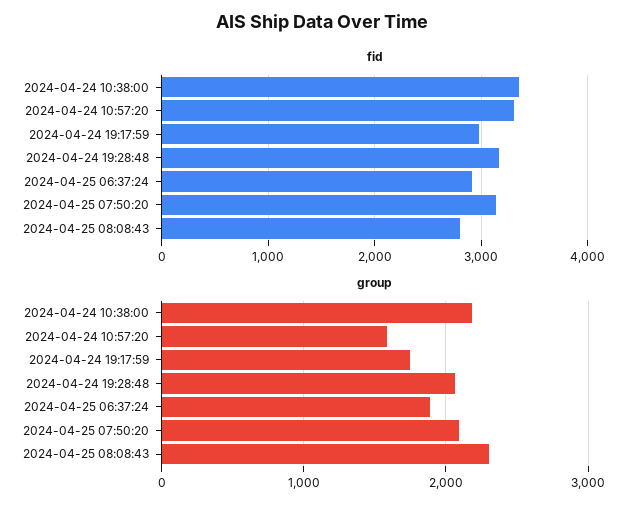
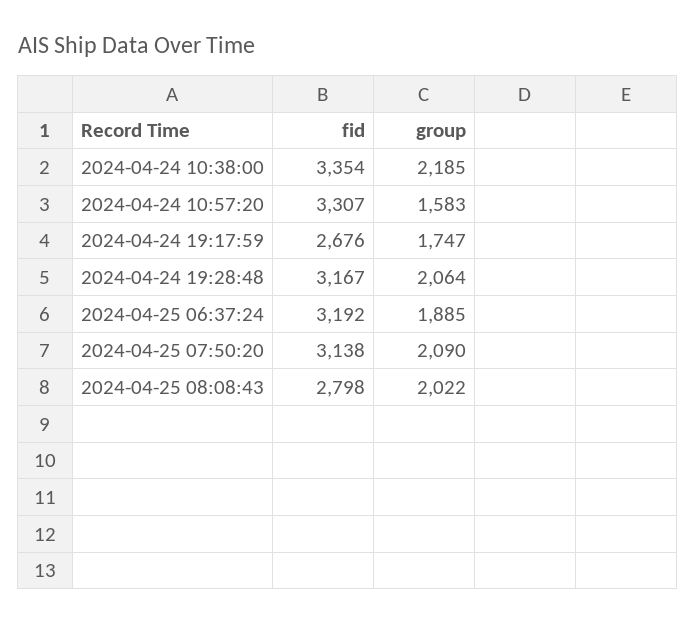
  {
    "fid": {
      "2024-04-24 10:38:00": 3354,
      "2024-04-24 10:57:20": 3307,
-     "2024-04-24 19:17:59": 3000,
+     "2024-04-24 19:17:59": 2676,
      "2024-04-24 19:28:48": 3167,
-     "2024-04-25 06:37:24": 2900,
+     "2024-04-25 06:37:24": 3192,
      "2024-04-25 07:50:20": 3138,
      "2024-04-25 08:08:43": 2798
    },
    "group": {
      "2024-04-24 10:38:00": 2185,
      "2024-04-24 10:57:20": 1583,
      "2024-04-24 19:17:59": 1747,
      "2024-04-24 19:28:48": 2064,
      "2024-04-25 06:37:24": 1885,
      "2024-04-25 07:50:20": 2090,
-     "2024-04-25 08:08:43": 2300
+     "2024-04-25 08:08:43": 2022
    }
  }

